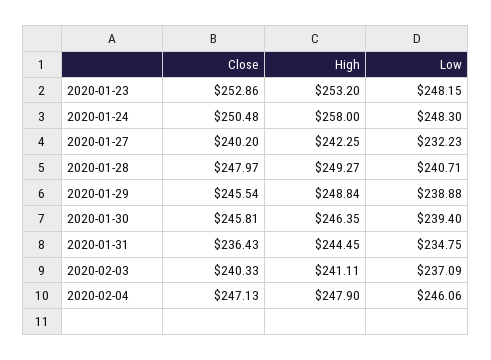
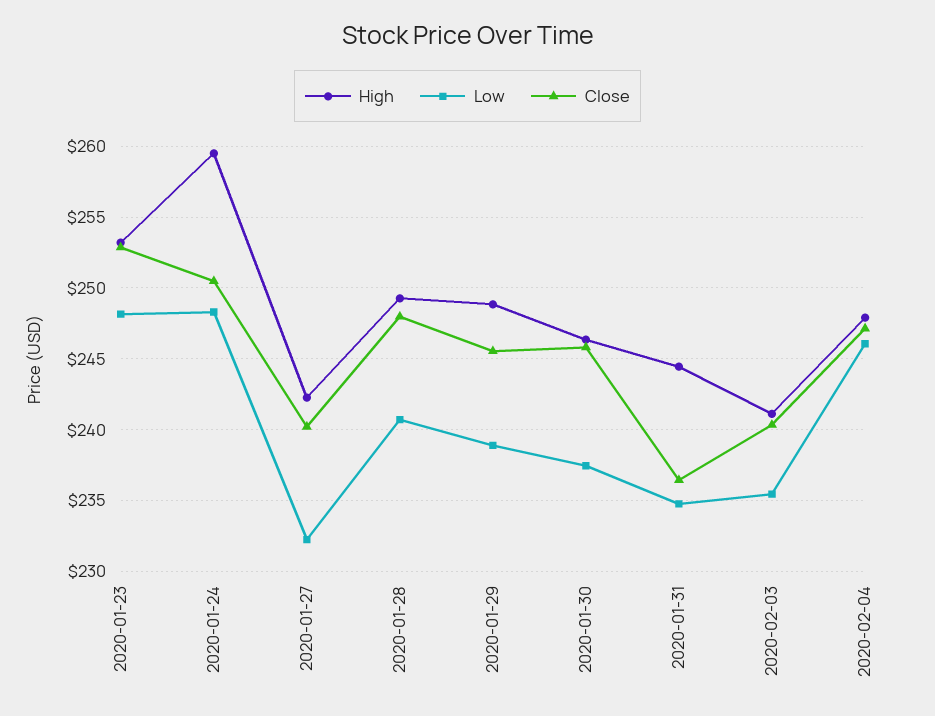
  {
    "Close": {
      "2020-01-23": 252.86,
      "2020-01-24": 250.48,
      "2020-01-27": 240.2,
      "2020-01-28": 247.97,
      "2020-01-29": 245.54,
      "2020-01-30": 245.81,
      "2020-01-31": 236.43,
      "2020-02-03": 240.33,
      "2020-02-04": 247.13
    },
    "High": {
      "2020-01-23": 253.2,
-     "2020-01-24": 258,
+     "2020-01-24": 259.5,
      "2020-01-27": 242.25,
      "2020-01-28": 249.27,
      "2020-01-29": 248.84,
      "2020-01-30": 246.35,
      "2020-01-31": 244.45,
      "2020-02-03": 241.11,
      "2020-02-04": 247.9
    },
    "Low": {
      "2020-01-23": 248.15,
      "2020-01-24": 248.3,
      "2020-01-27": 232.23,
      "2020-01-28": 240.71,
      "2020-01-29": 238.88,
-     "2020-01-30": 239.4,
+     "2020-01-30": 237.5,
      "2020-01-31": 234.75,
-     "2020-02-03": 237.09,
+     "2020-02-03": 235.5,
      "2020-02-04": 246.06
    }
  }

